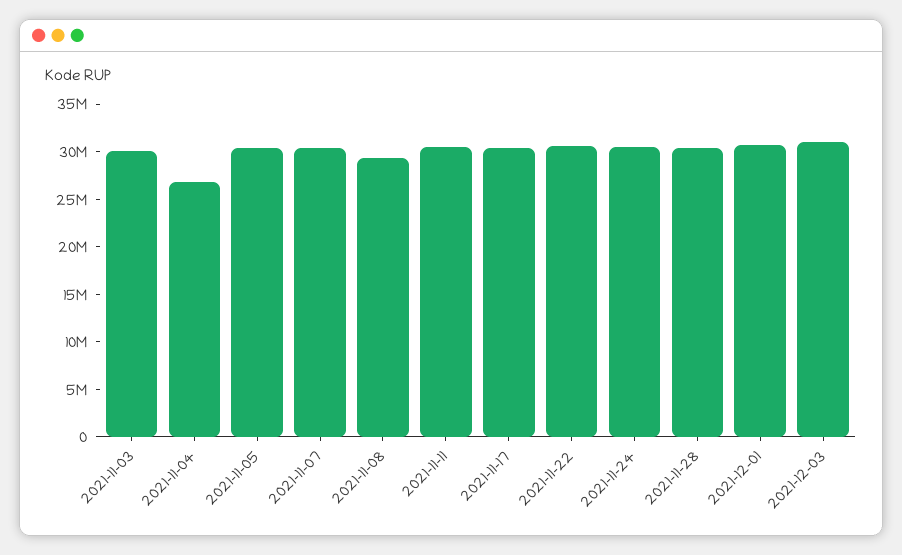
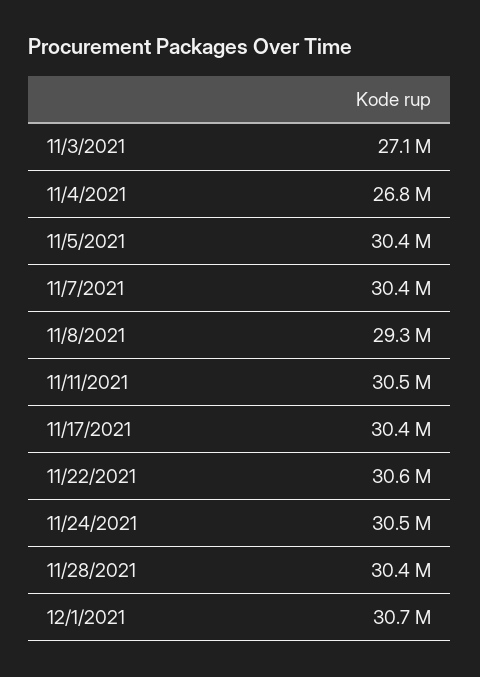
  {
-   "2021-11-03": 30000000,
+   "2021-11-03": 27100000,
    "2021-11-04": 26800000,
    "2021-11-05": 30400000,
    "2021-11-07": 30400000,
    "2021-11-08": 29300000,
    "2021-11-11": 30500000,
    "2021-11-17": 30400000,
    "2021-11-22": 30600000,
    "2021-11-24": 30500000,
    "2021-11-28": 30400000,
-   "2021-12-01": 30700000,
+   "2021-12-01": 30700000
-   "2021-12-03": 31000000
  }

